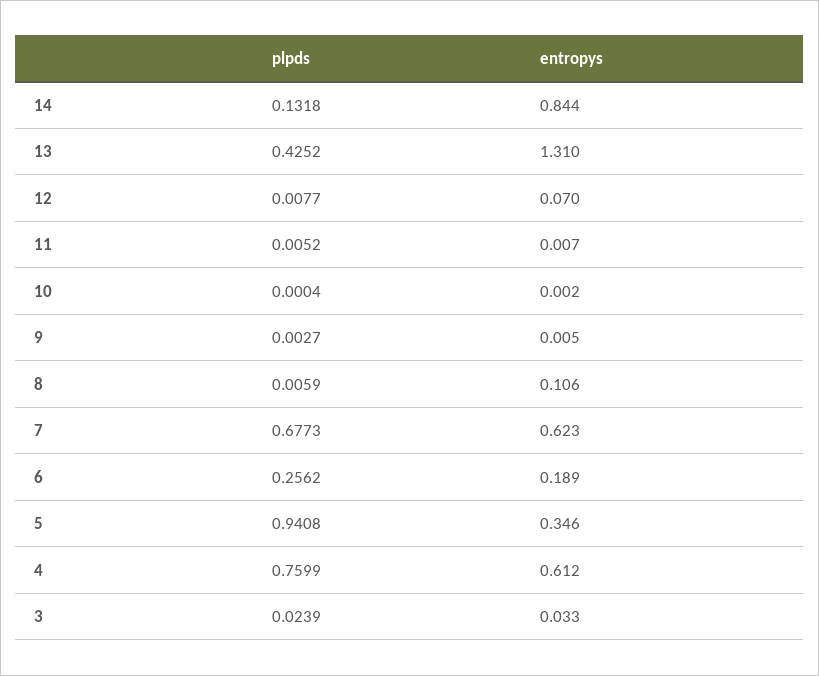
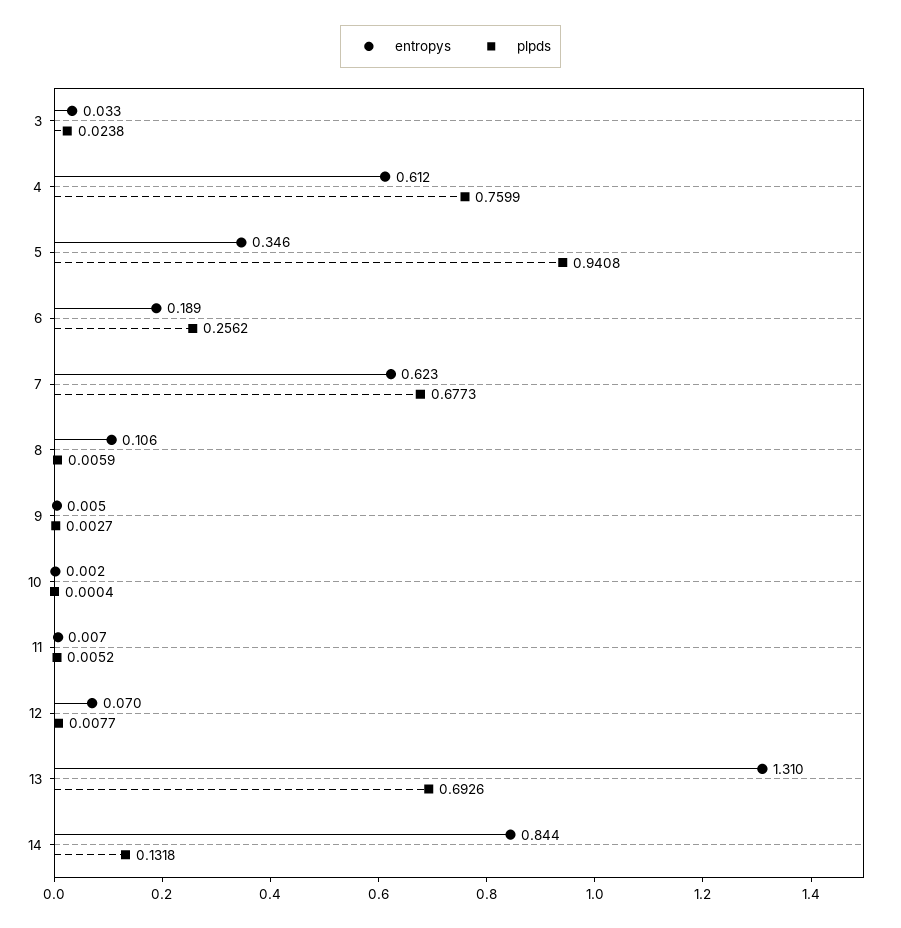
  {
    "plpds": {
      "14": 0.1318,
-     "13": 0.4252,
+     "13": 0.6926,
      "12": 0.0077,
      "11": 0.0052,
      "10": 0.0004,
      "9": 0.0027,
      "8": 0.0059,
      "7": 0.6773,
      "6": 0.2562,
      "5": 0.9408,
      "4": 0.7599,
-     "3": 0.0239
+     "3": 0.0238
    },
    "entropys": {
      "14": 0.844,
      "13": 1.31,
      "12": 0.07,
      "11": 0.007,
      "10": 0.002,
      "9": 0.005,
      "8": 0.106,
      "7": 0.623,
      "6": 0.189,
      "5": 0.346,
      "4": 0.612,
      "3": 0.033
    }
  }

